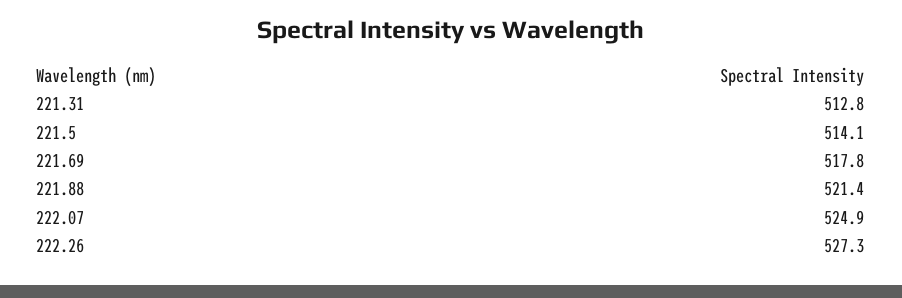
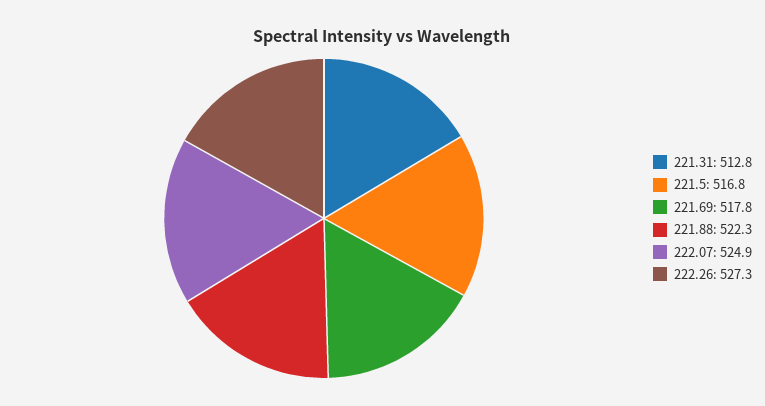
  {
    "221.31": 512.8,
-   "221.5": 514.1,
+   "221.5": 516.8,
    "221.69": 517.8,
-   "221.88": 521.4,
+   "221.88": 522.3,
    "222.07": 524.9,
    "222.26": 527.3
  }

